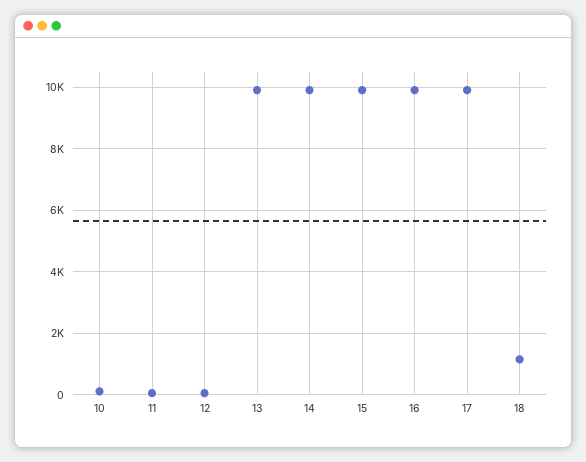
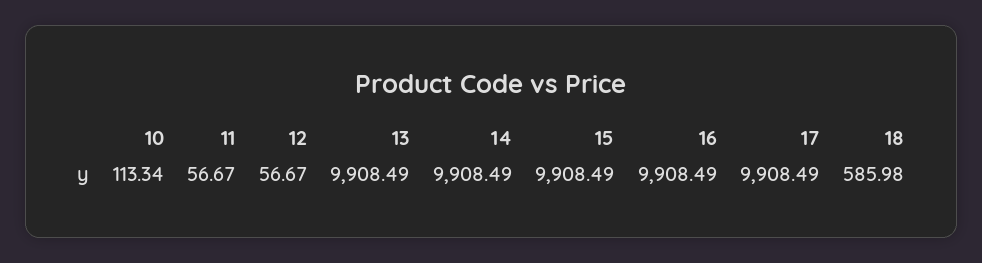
  {
    "10": 113.34,
    "11": 56.67,
    "12": 56.67,
    "13": 9908.49,
    "14": 9908.49,
    "15": 9908.49,
    "16": 9908.49,
    "17": 9908.49,
-   "18": 1200
+   "18": 585.98
  }

